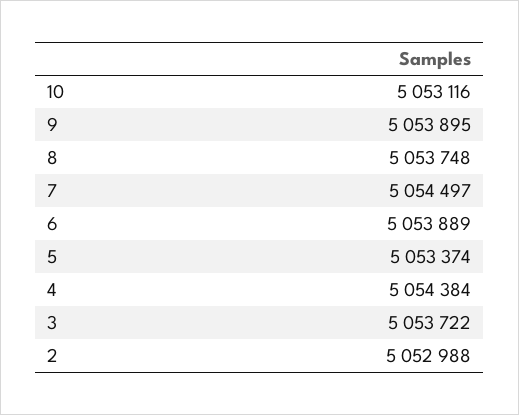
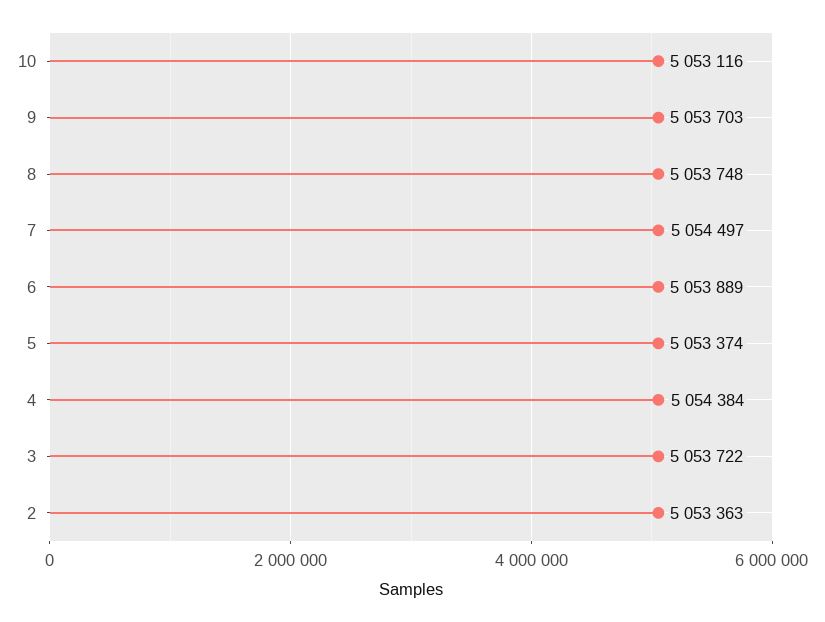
  {
    "10": 5053116,
-   "9": 5053895,
+   "9": 5053703,
    "8": 5053748,
    "7": 5054497,
    "6": 5053889,
    "5": 5053374,
    "4": 5054384,
    "3": 5053722,
-   "2": 5052988
+   "2": 5053363
  }

